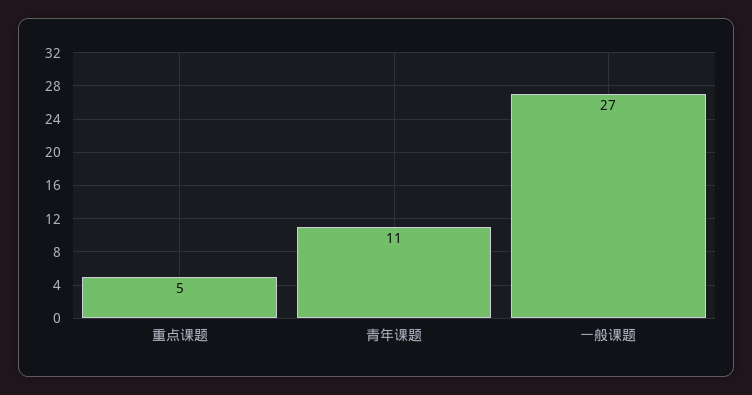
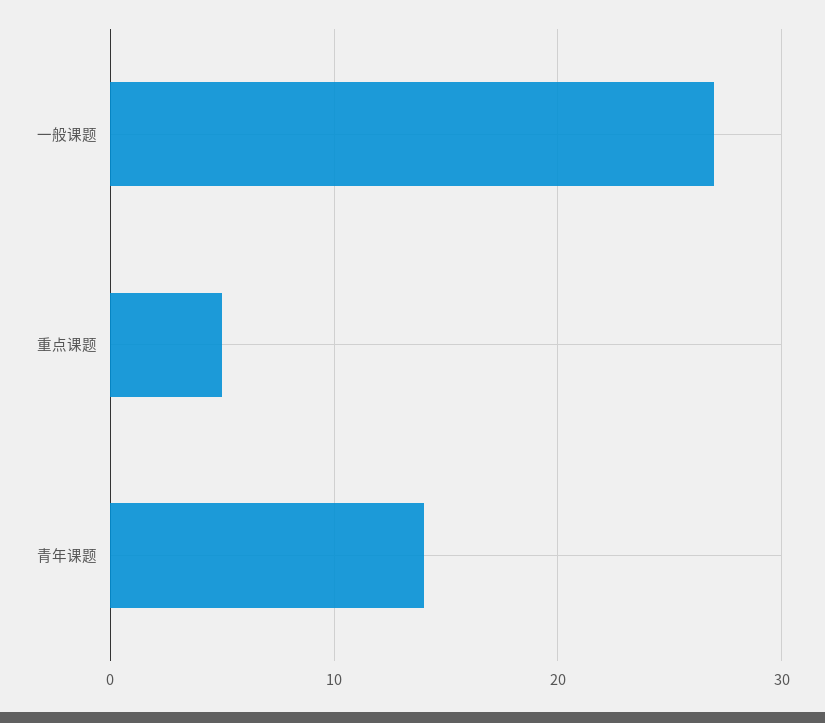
  {
    "重点课题": 5,
-   "青年课题": 11,
+   "青年课题": 14,
    "一般课题": 27
  }

